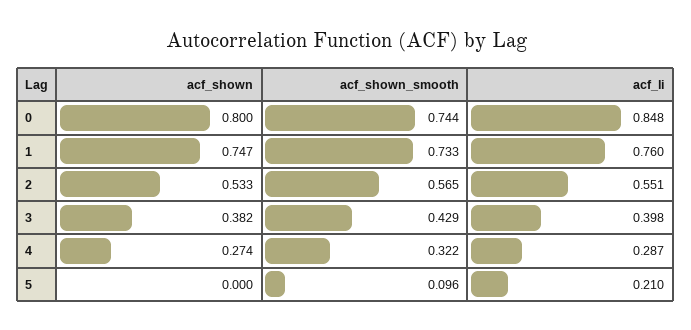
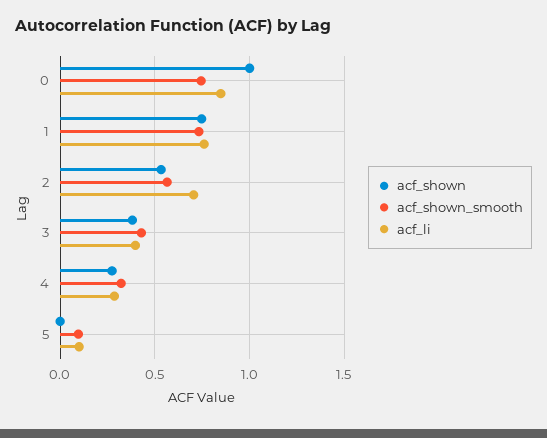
  {
    "acf_shown": {
-     "0": 0.8,
+     "0": 1,
      "1": 0.747,
      "2": 0.533,
      "3": 0.382,
      "4": 0.274,
      "5": 0
    },
    "acf_shown_smooth": {
      "0": 0.744,
      "1": 0.733,
      "2": 0.565,
      "3": 0.429,
      "4": 0.322,
      "5": 0.096
    },
    "acf_li": {
      "0": 0.848,
      "1": 0.76,
-     "2": 0.551,
+     "2": 0.7,
      "3": 0.398,
      "4": 0.287,
-     "5": 0.21
+     "5": 0.1
    }
  }

